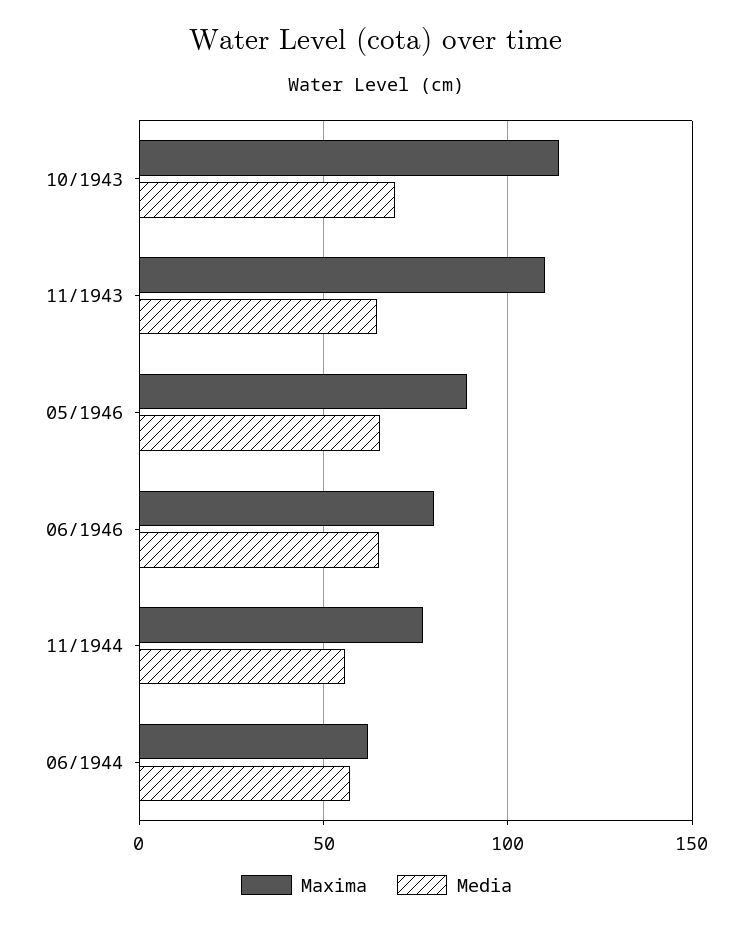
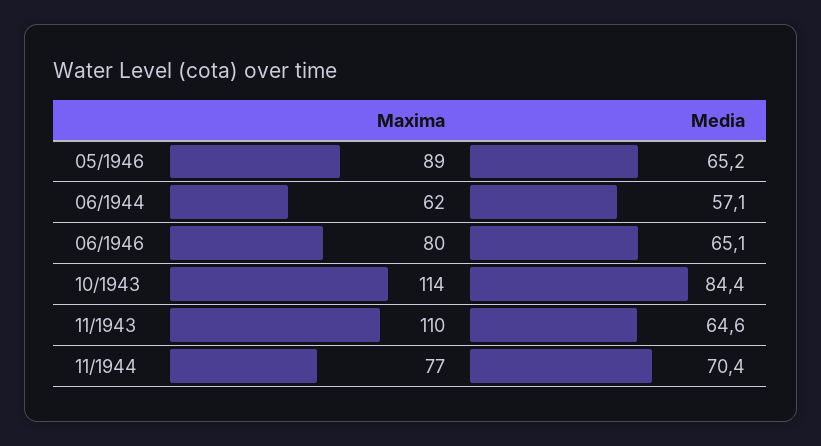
  {
    "Maxima": {
      "10/1943": 114,
      "11/1943": 110,
      "05/1946": 89,
      "06/1946": 80,
      "11/1944": 77,
      "06/1944": 62
    },
    "Media": {
-     "10/1943": 70,
+     "10/1943": 84.4,
      "11/1943": 64.6,
      "05/1946": 65.2,
      "06/1946": 65.1,
-     "11/1944": 55,
+     "11/1944": 70.4,
      "06/1944": 57.1
    }
  }

